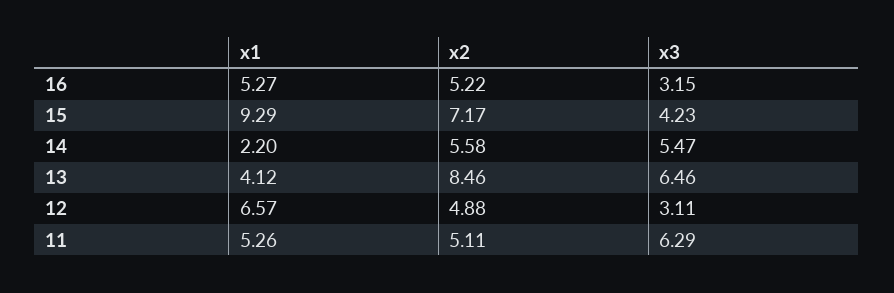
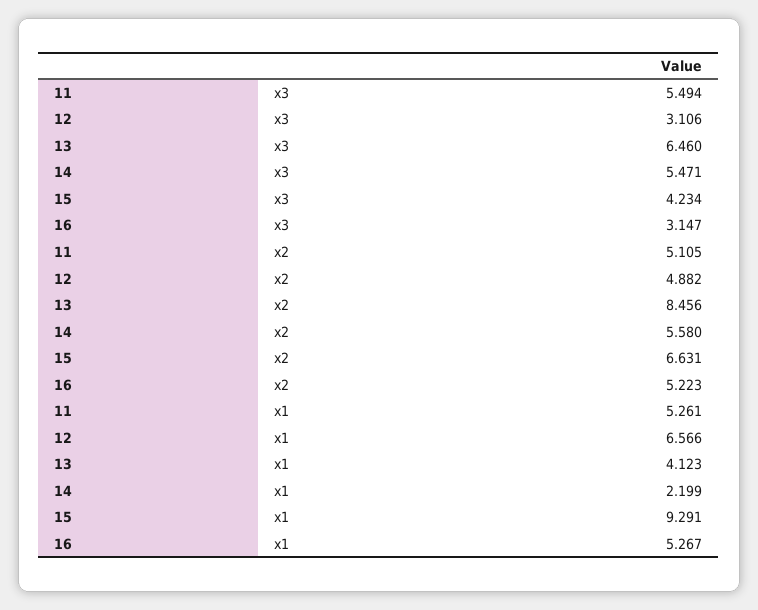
  {
    "x1": {
      "16": 5.267,
      "15": 9.291,
      "14": 2.199,
      "13": 4.123,
      "12": 6.566,
      "11": 5.261
    },
    "x2": {
      "16": 5.223,
-     "15": 7.17,
+     "15": 6.631,
      "14": 5.58,
      "13": 8.456,
      "12": 4.882,
      "11": 5.105
    },
    "x3": {
      "16": 3.147,
      "15": 4.234,
      "14": 5.471,
      "13": 6.46,
      "12": 3.106,
-     "11": 6.29
+     "11": 5.494
    }
  }

